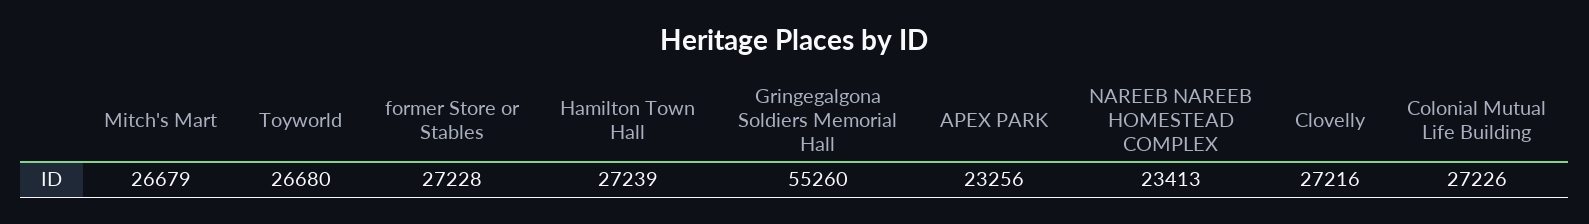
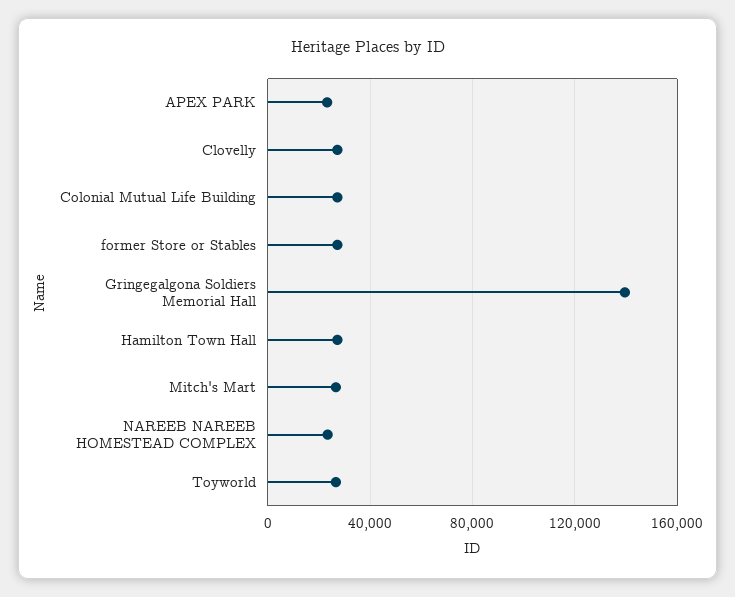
  {
    "Mitch's Mart": 26679,
    "Toyworld": 26680,
    "former Store or Stables": 27228,
    "Hamilton Town Hall": 27239,
-   "Gringegalgona Soldiers Memorial Hall": 55260,
+   "Gringegalgona Soldiers Memorial Hall": 140000,
    "APEX PARK": 23256,
    "NAREEB NAREEB HOMESTEAD COMPLEX": 23413,
    "Clovelly": 27216,
    "Colonial Mutual Life Building": 27226
  }

